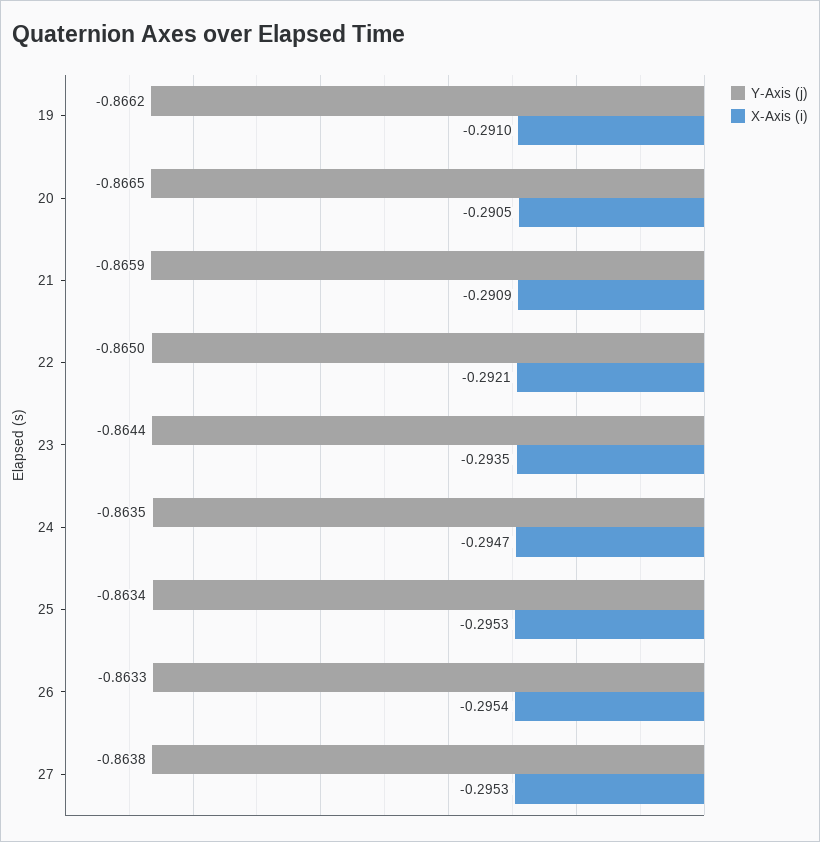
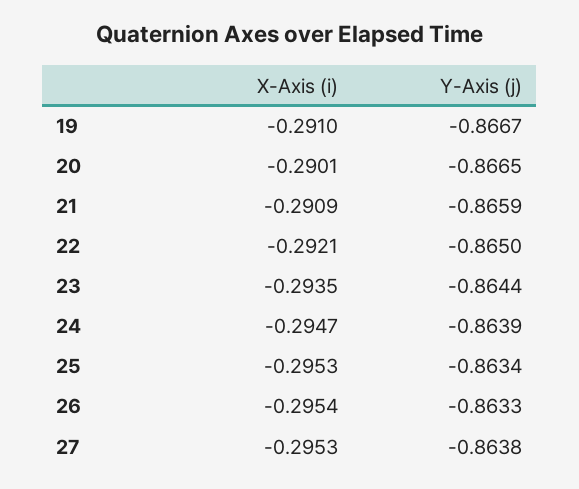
  {
    "Y-Axis (j)": {
-     "19": -0.8662,
+     "19": -0.8667,
      "20": -0.8665,
      "21": -0.8659,
      "22": -0.865,
      "23": -0.8644,
-     "24": -0.8635,
+     "24": -0.8639,
      "25": -0.8634,
      "26": -0.8633,
      "27": -0.8638
    },
    "X-Axis (i)": {
      "19": -0.291,
-     "20": -0.2905,
+     "20": -0.2901,
      "21": -0.2909,
      "22": -0.2921,
      "23": -0.2935,
      "24": -0.2947,
      "25": -0.2953,
      "26": -0.2954,
      "27": -0.2953
    }
  }

